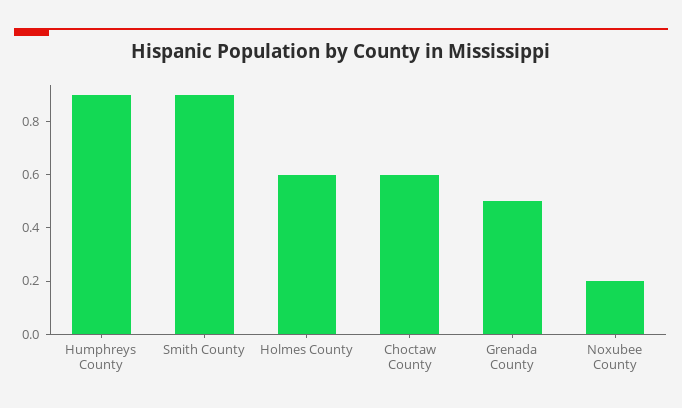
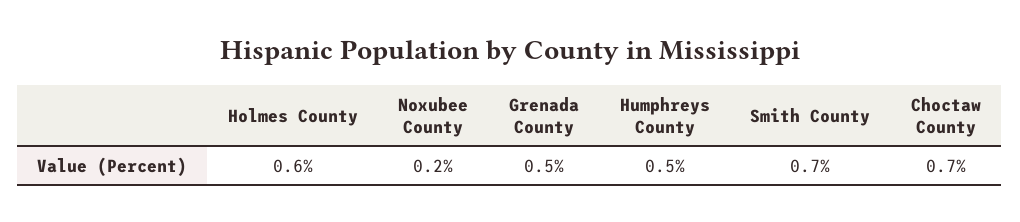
  {
-   "Humphreys County": 0.9,
+   "Humphreys County": 0.5,
-   "Smith County": 0.9,
+   "Smith County": 0.7,
    "Holmes County": 0.6,
-   "Choctaw County": 0.6,
+   "Choctaw County": 0.7,
    "Grenada County": 0.5,
    "Noxubee County": 0.2
  }

